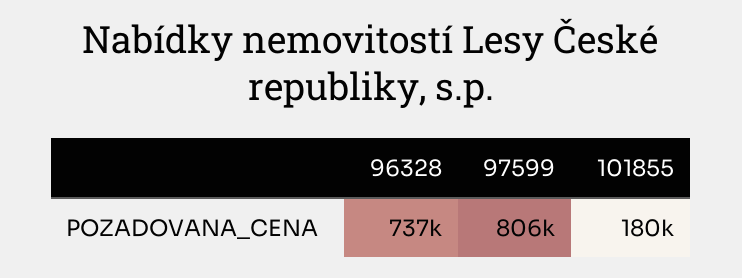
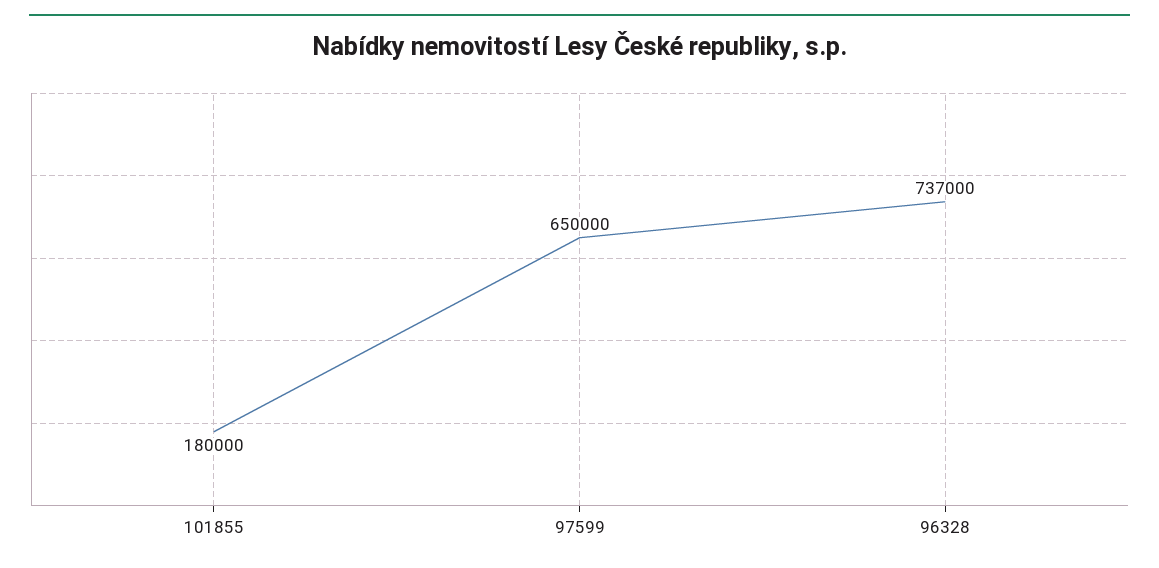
  {
    "96328": 737000,
-   "97599": 806000,
+   "97599": 650000,
    "101855": 180000
  }

